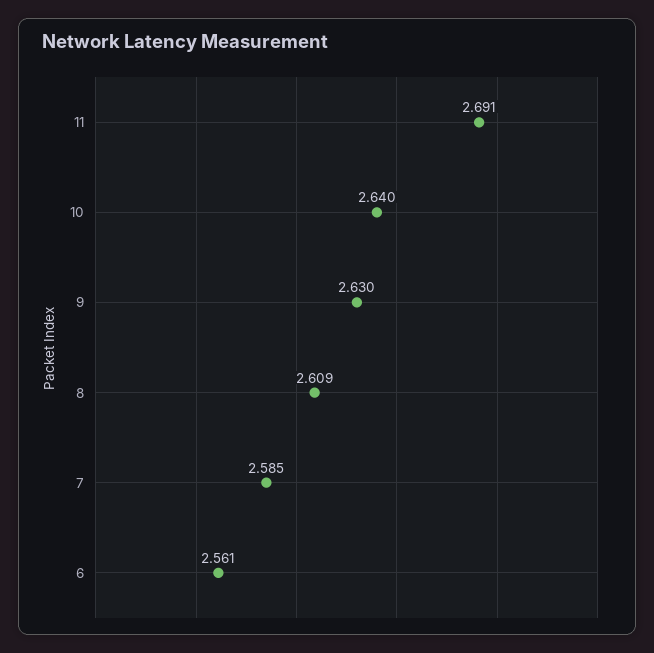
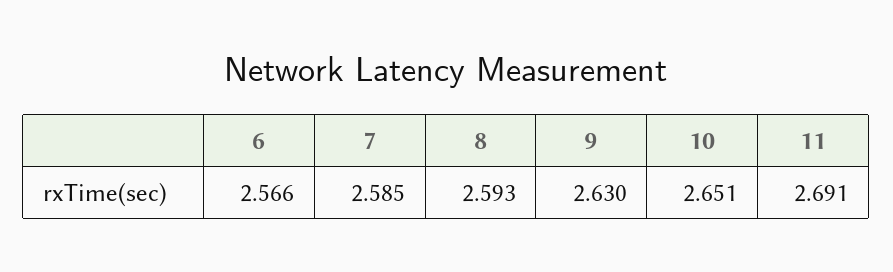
  {
    "11": 2.691,
-   "10": 2.64,
+   "10": 2.651,
    "9": 2.63,
-   "8": 2.609,
+   "8": 2.593,
    "7": 2.585,
-   "6": 2.561
+   "6": 2.566
  }

